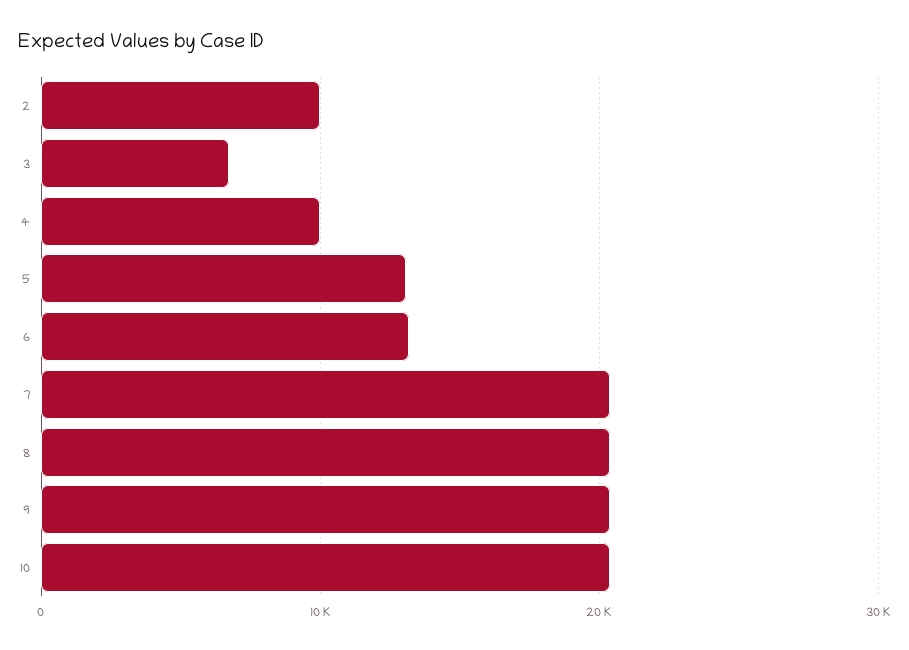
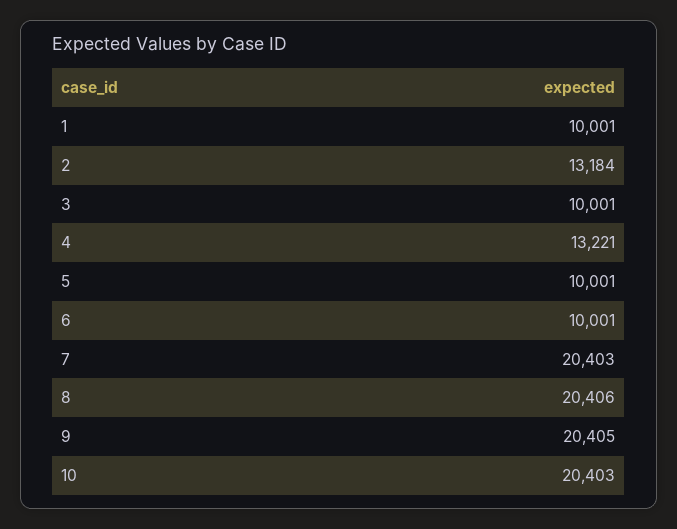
  {
-   "2": 10000,
+   "2": 13184,
-   "3": 7000,
+   "3": 10001,
-   "4": 10000,
+   "4": 13221,
-   "5": 13000,
+   "5": 10001,
-   "6": 13000,
+   "6": 10001,
    "7": 20403,
    "8": 20406,
    "9": 20405,
-   "10": 20403
+   "10": 20403,
+   "1": 10001
  }

